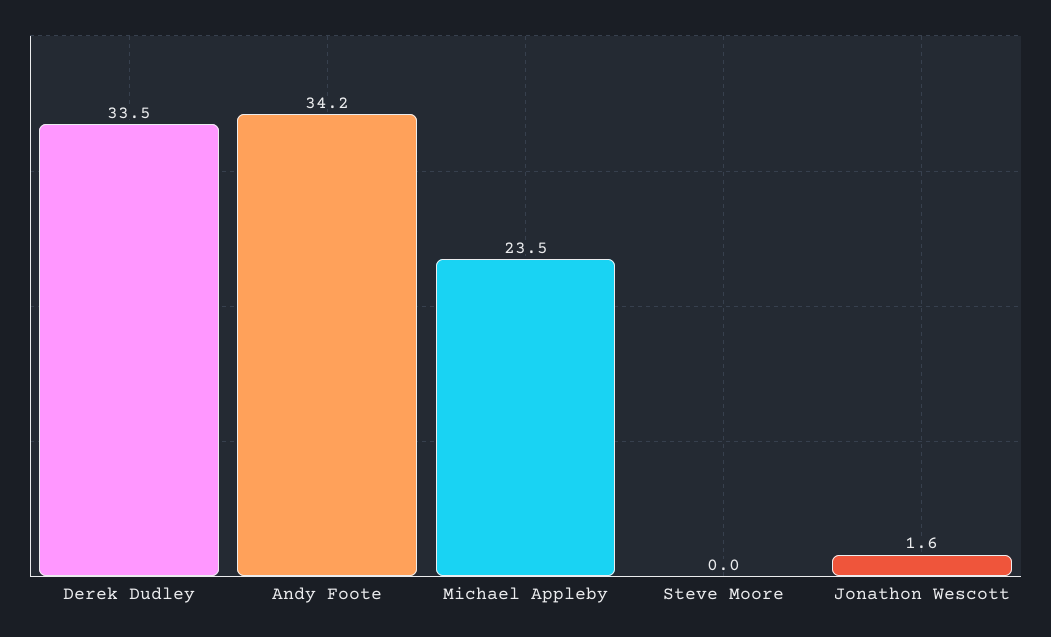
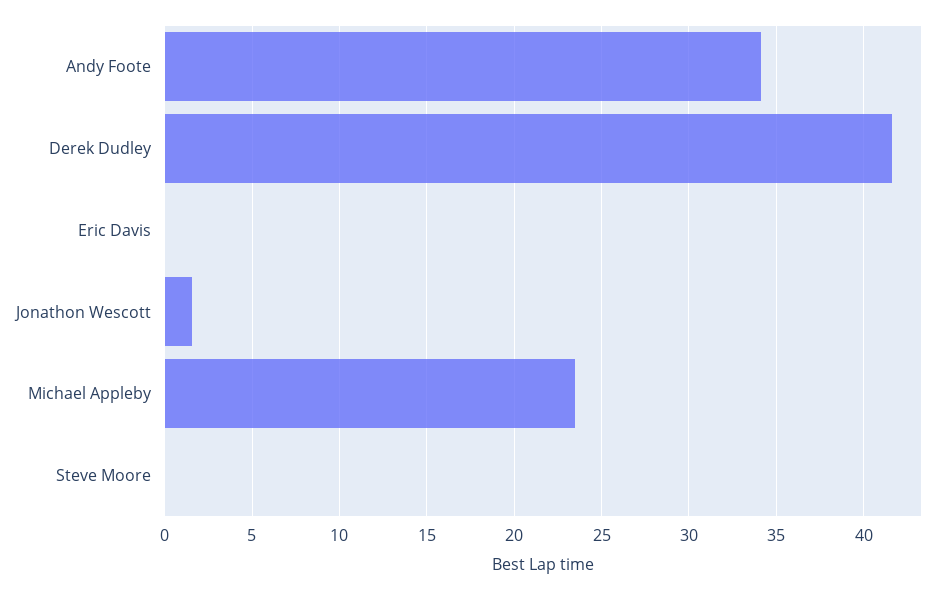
  {
-   "Derek Dudley": 33.5,
+   "Derek Dudley": 41.5,
    "Andy Foote": 34.2,
    "Michael Appleby": 23.5,
    "Steve Moore": 0,
-   "Jonathon Wescott": 1.6
+   "Jonathon Wescott": 1.6,
+   "Eric Davis": 0
  }

